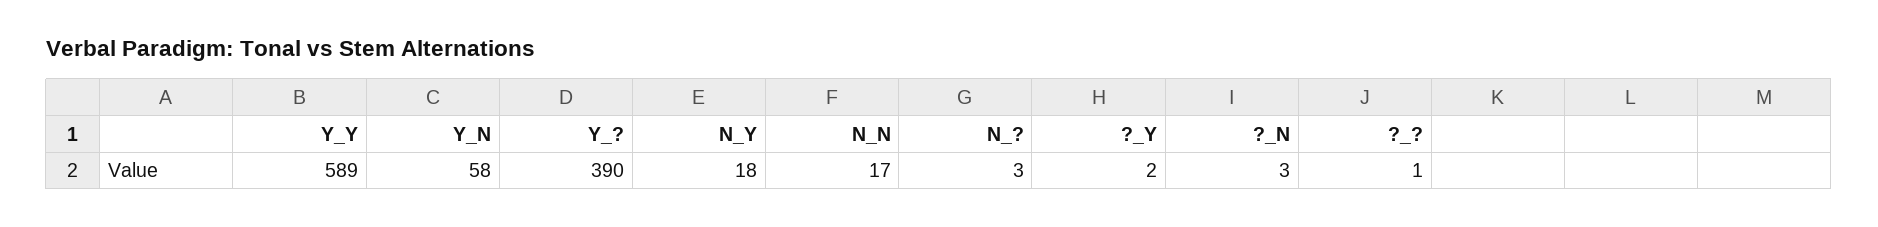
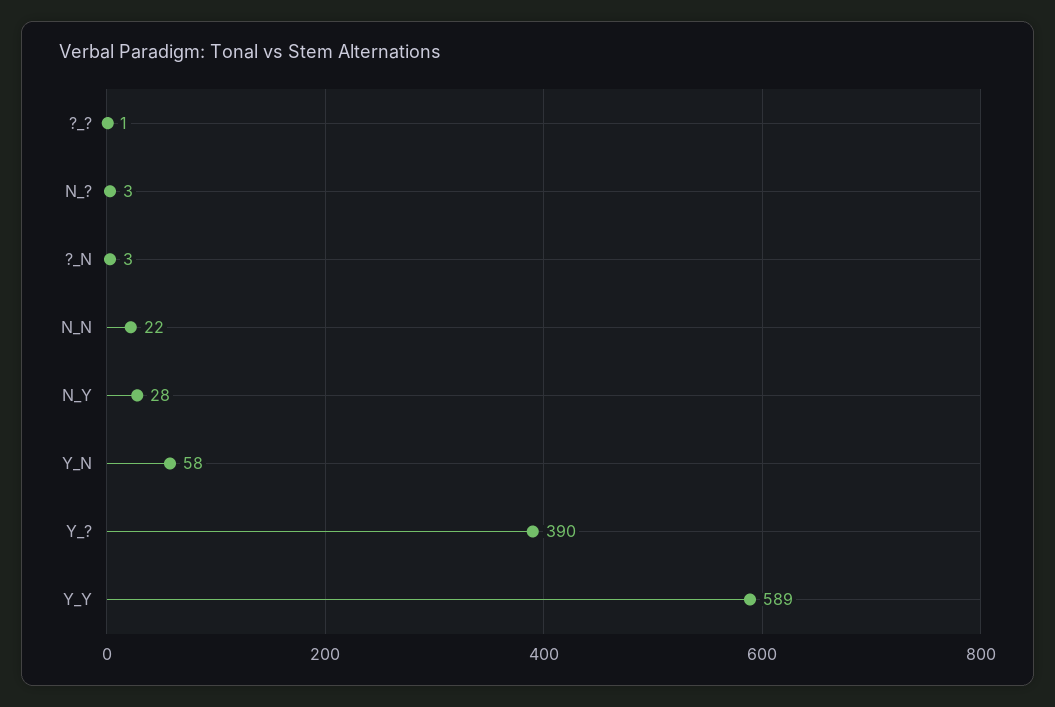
  {
    "Y_Y": 589,
    "Y_N": 58,
    "Y_?": 390,
-   "N_Y": 18,
+   "N_Y": 28,
-   "N_N": 17,
+   "N_N": 22,
    "N_?": 3,
-   "?_Y": 2,
    "?_N": 3,
    "?_?": 1
  }

